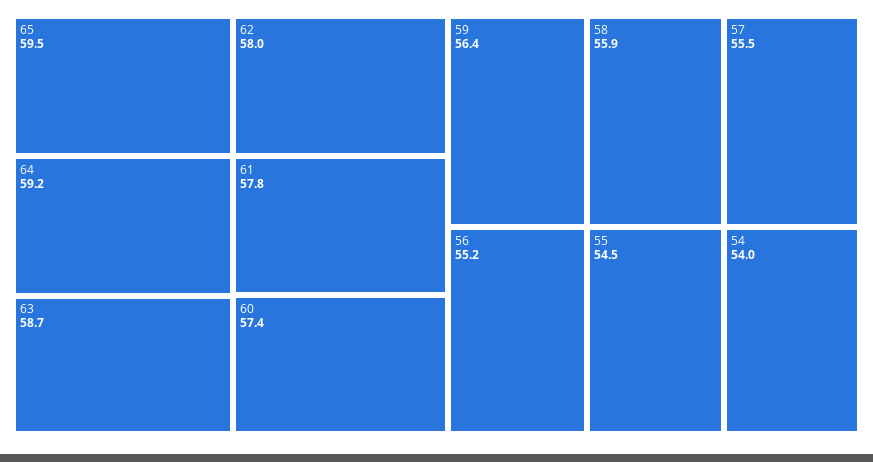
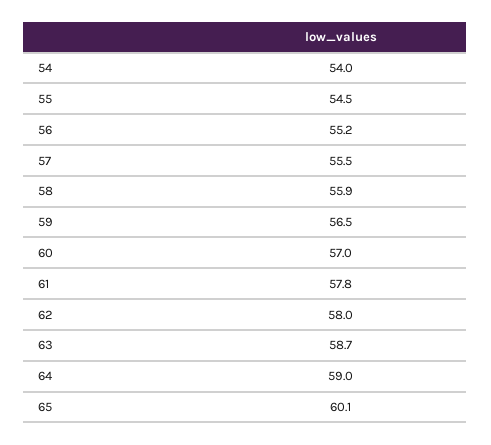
  {
-   "65": 59.5,
+   "65": 60.1,
-   "64": 59.2,
+   "64": 59,
    "63": 58.7,
    "62": 58,
    "61": 57.8,
-   "60": 57.4,
+   "60": 57,
-   "59": 56.4,
+   "59": 56.5,
    "58": 55.9,
    "57": 55.5,
    "56": 55.2,
    "55": 54.5,
    "54": 54
  }

